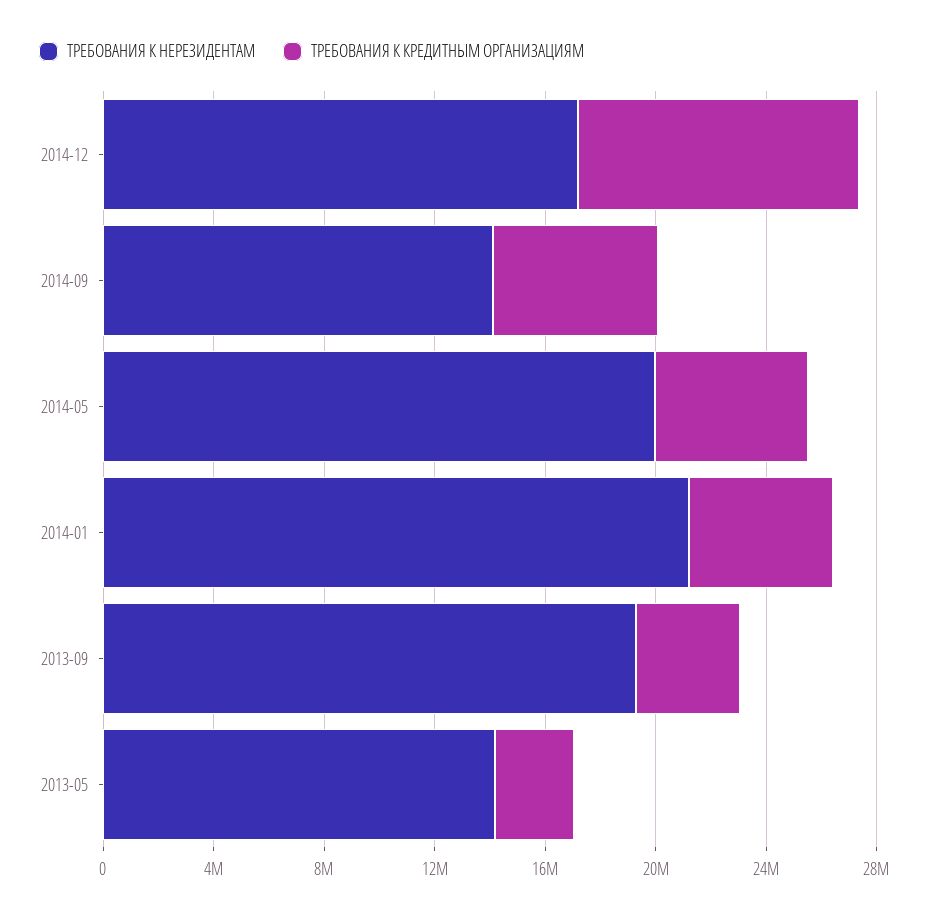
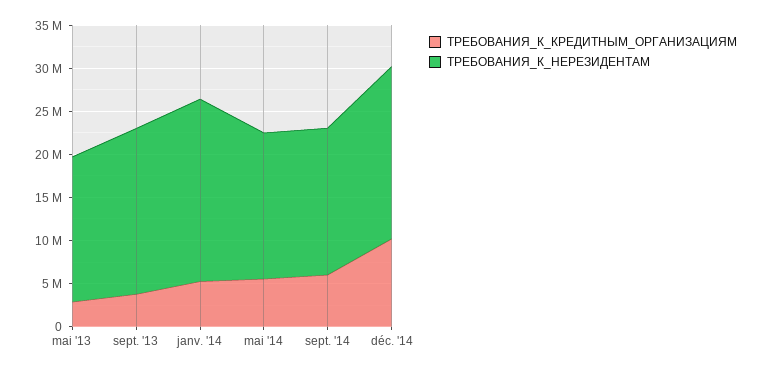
  {
    "ТРЕБОВАНИЯ К НЕРЕЗИДЕНТАМ": {
-     "2014-12": 17000000,
+     "2014-12": 20000000,
-     "2014-09": 14000000,
+     "2014-09": 17000000,
-     "2014-05": 20000000,
+     "2014-05": 17000000,
      "2014-01": 21000000,
      "2013-09": 19000000,
-     "2013-05": 14000000
+     "2013-05": 17000000
    },
    "ТРЕБОВАНИЯ К КРЕДИТНЫМ ОРГАНИЗАЦИЯМ": {
      "2014-12": 10000000,
      "2014-09": 6000000,
      "2014-05": 6000000,
      "2014-01": 5000000,
      "2013-09": 4000000,
      "2013-05": 3000000
    }
  }

